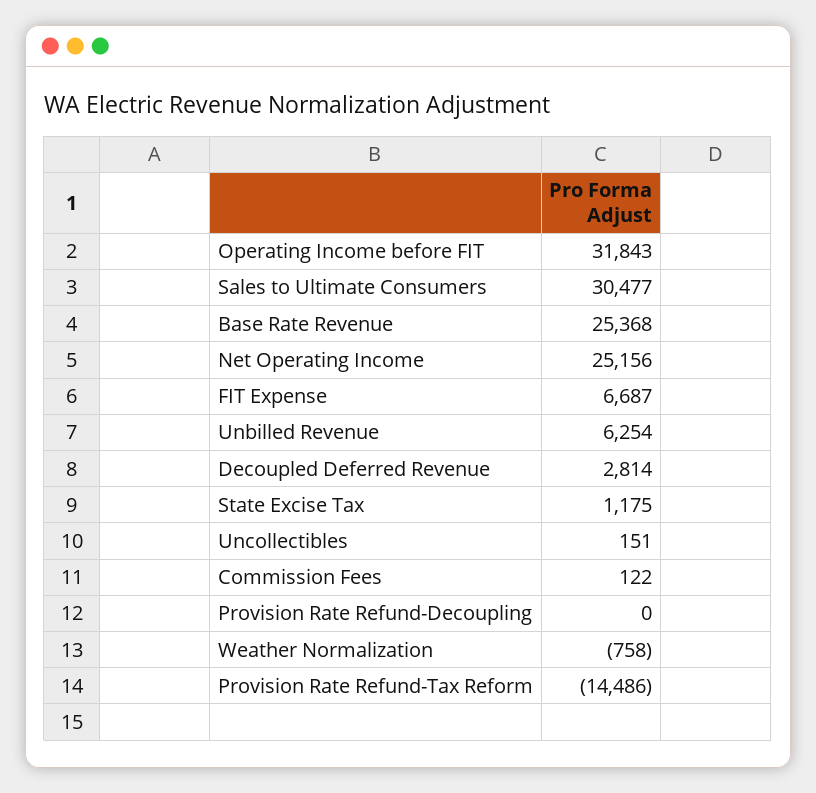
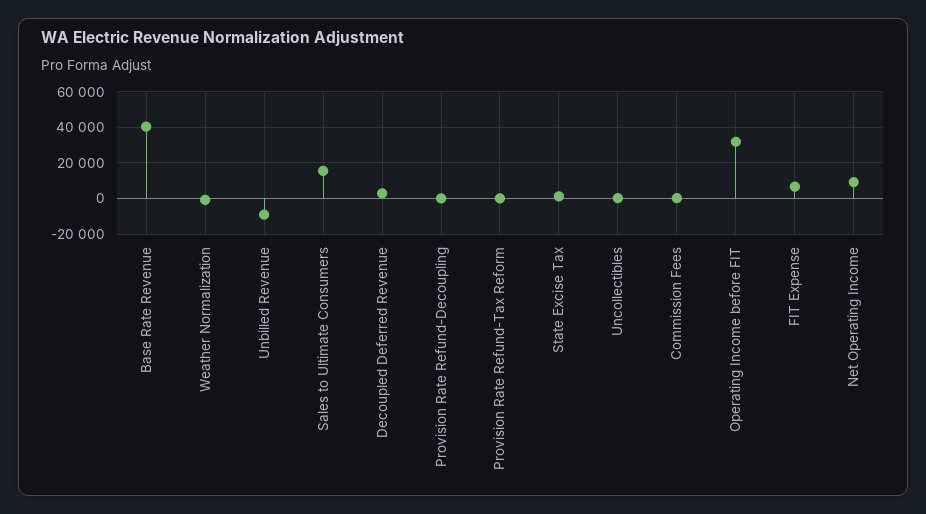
  {
    "Operating Income before FIT": 31843,
-   "Sales to Ultimate Consumers": 30477,
+   "Sales to Ultimate Consumers": 15000,
-   "Base Rate Revenue": 25368,
+   "Base Rate Revenue": 40000,
-   "Net Operating Income": 25156,
+   "Net Operating Income": 10000,
    "FIT Expense": 6687,
-   "Unbilled Revenue": 6254,
+   "Unbilled Revenue": -10000,
    "Decoupled Deferred Revenue": 2814,
    "State Excise Tax": 1175,
    "Uncollectibles": 151,
    "Commission Fees": 122,
    "Provision Rate Refund-Decoupling": 0,
    "Weather Normalization": -758,
-   "Provision Rate Refund-Tax Reform": -14486
+   "Provision Rate Refund-Tax Reform": 0
  }

